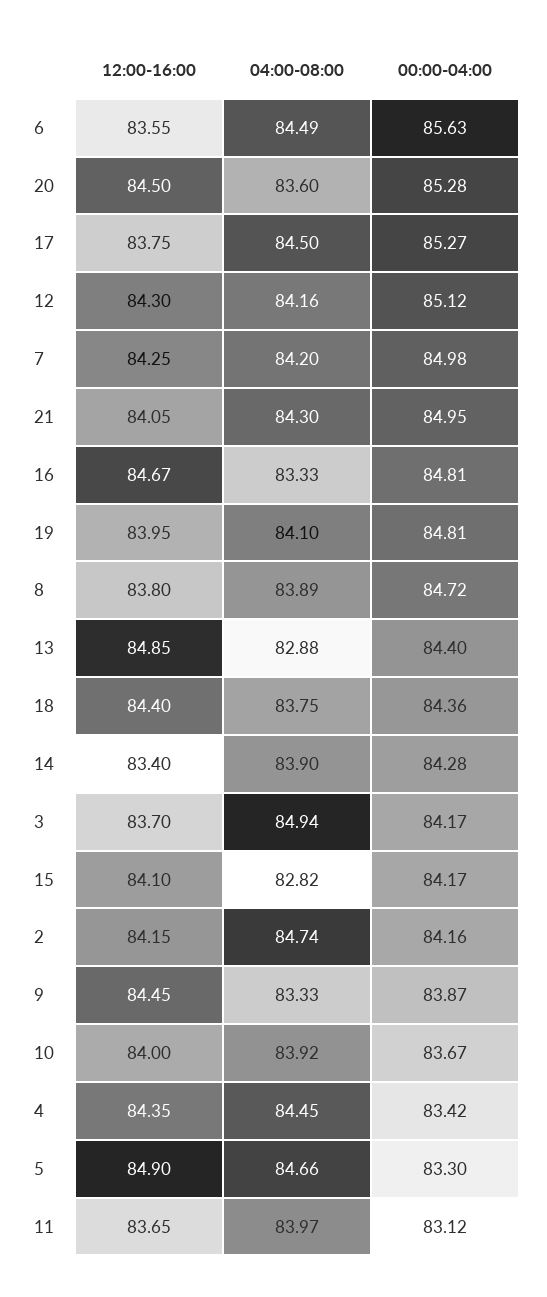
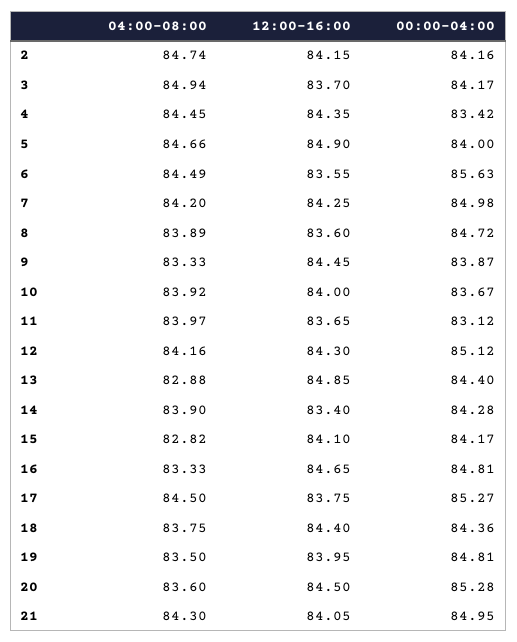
  {
    "12:00-16:00": {
      "6": 83.55,
      "20": 84.5,
      "17": 83.75,
      "12": 84.3,
      "7": 84.25,
      "21": 84.05,
-     "16": 84.67,
+     "16": 84.65,
      "19": 83.95,
-     "8": 83.8,
+     "8": 83.6,
      "13": 84.85,
      "18": 84.4,
      "14": 83.4,
      "3": 83.7,
      "15": 84.1,
      "2": 84.15,
      "9": 84.45,
      "10": 84,
      "4": 84.35,
      "5": 84.9,
      "11": 83.65
    },
    "04:00-08:00": {
      "6": 84.49,
      "20": 83.6,
      "17": 84.5,
      "12": 84.16,
      "7": 84.2,
      "21": 84.3,
      "16": 83.33,
-     "19": 84.1,
+     "19": 83.5,
      "8": 83.89,
      "13": 82.88,
      "18": 83.75,
      "14": 83.9,
      "3": 84.94,
      "15": 82.82,
      "2": 84.74,
      "9": 83.33,
      "10": 83.92,
      "4": 84.45,
      "5": 84.66,
      "11": 83.97
    },
    "00:00-04:00": {
      "6": 85.63,
      "20": 85.28,
      "17": 85.27,
      "12": 85.12,
      "7": 84.98,
      "21": 84.95,
      "16": 84.81,
      "19": 84.81,
      "8": 84.72,
      "13": 84.4,
      "18": 84.36,
      "14": 84.28,
      "3": 84.17,
      "15": 84.17,
      "2": 84.16,
      "9": 83.87,
      "10": 83.67,
      "4": 83.42,
-     "5": 83.3,
+     "5": 84,
      "11": 83.12
    }
  }

